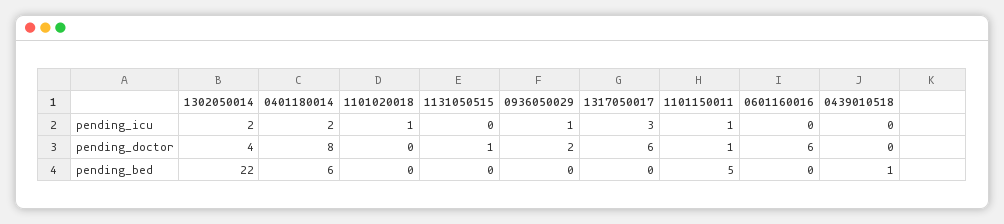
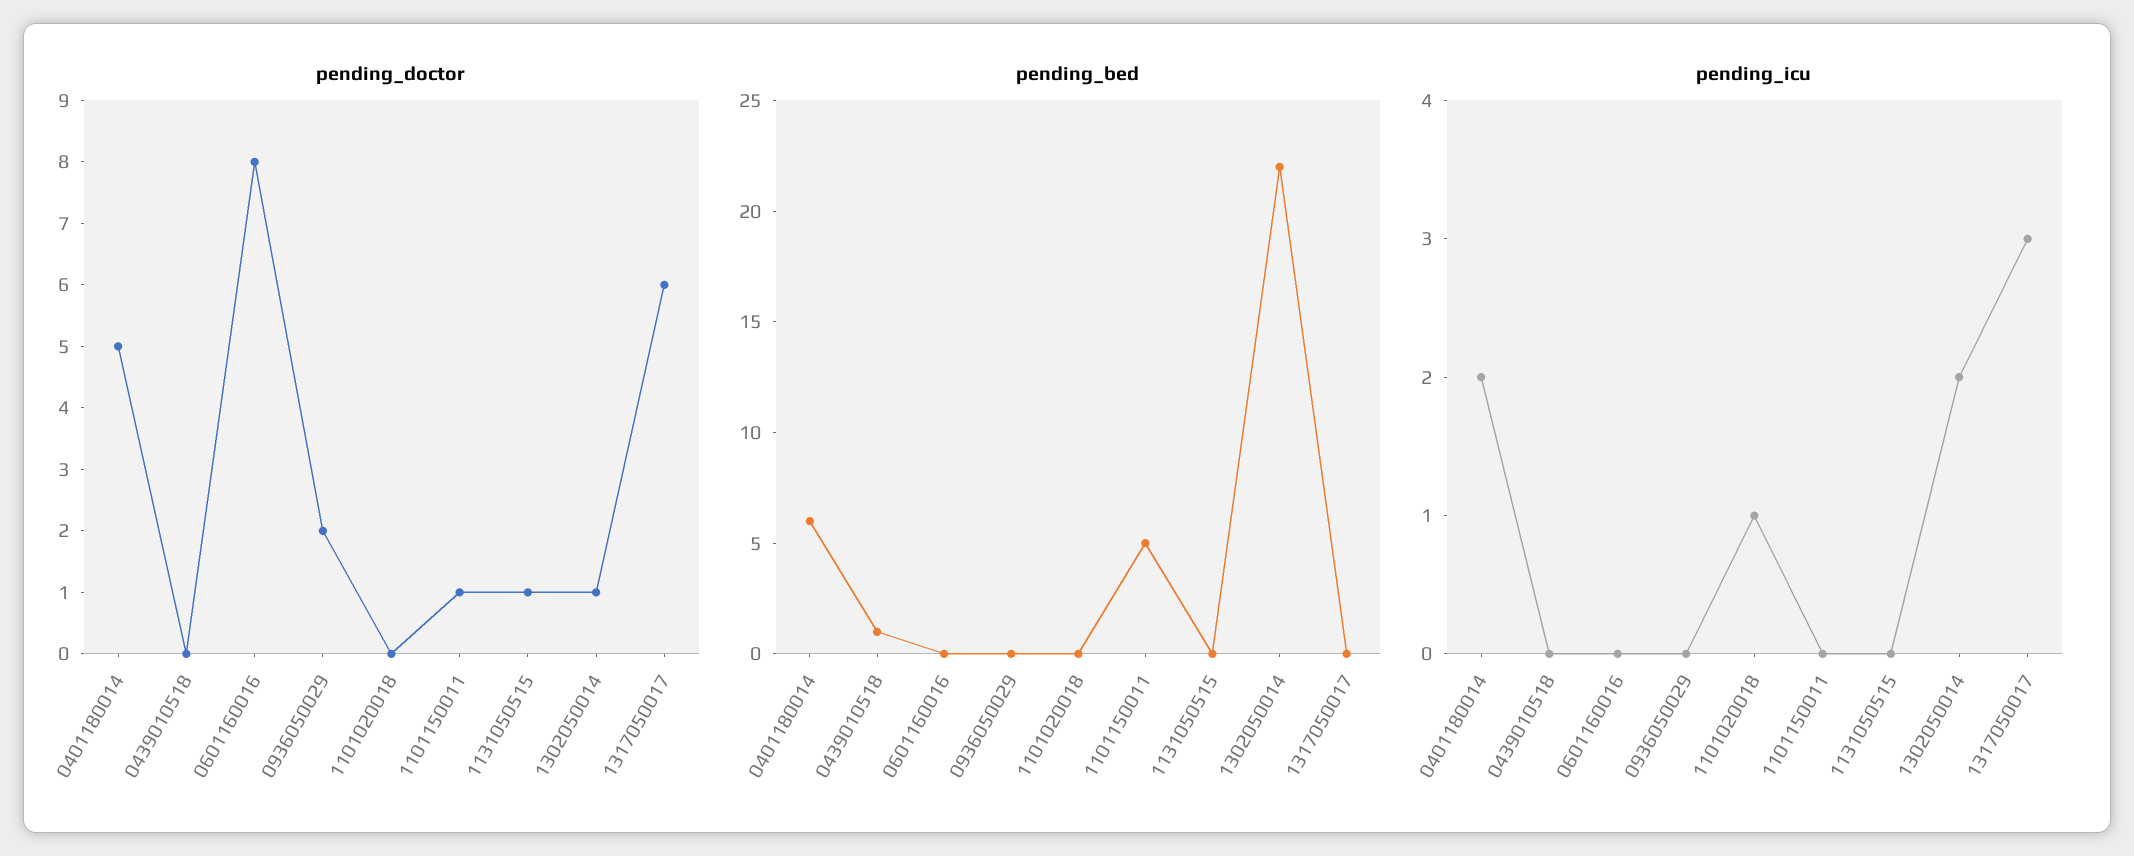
  {
    "pending_icu": {
      "1302050014": 2,
      "0401180014": 2,
      "1101020018": 1,
      "1131050515": 0,
-     "0936050029": 1,
+     "0936050029": 0,
      "1317050017": 3,
-     "1101150011": 1,
+     "1101150011": 0,
      "0601160016": 0,
      "0439010518": 0
    },
    "pending_doctor": {
-     "1302050014": 4,
+     "1302050014": 1,
-     "0401180014": 8,
+     "0401180014": 5,
      "1101020018": 0,
      "1131050515": 1,
      "0936050029": 2,
      "1317050017": 6,
      "1101150011": 1,
-     "0601160016": 6,
+     "0601160016": 8,
      "0439010518": 0
    },
    "pending_bed": {
      "1302050014": 22,
      "0401180014": 6,
      "1101020018": 0,
      "1131050515": 0,
      "0936050029": 0,
      "1317050017": 0,
      "1101150011": 5,
      "0601160016": 0,
      "0439010518": 1
    }
  }

